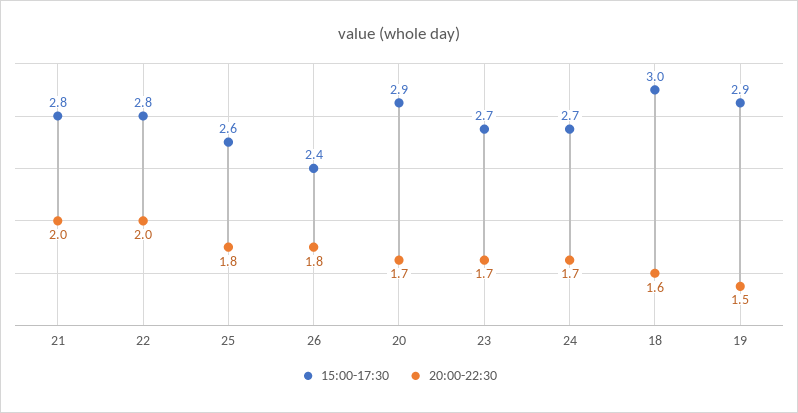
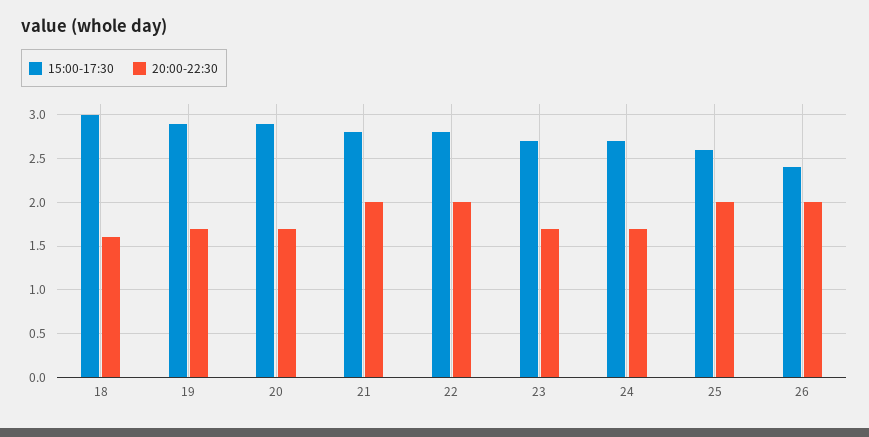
  {
    "15:00-17:30": {
      "21": 2.8,
      "22": 2.8,
      "25": 2.6,
      "26": 2.4,
      "20": 2.9,
      "23": 2.7,
      "24": 2.7,
      "18": 3,
      "19": 2.9
    },
    "20:00-22:30": {
      "21": 2,
      "22": 2,
-     "25": 1.8,
+     "25": 2,
-     "26": 1.8,
+     "26": 2,
      "20": 1.7,
      "23": 1.7,
      "24": 1.7,
      "18": 1.6,
-     "19": 1.5
+     "19": 1.7
    }
  }

